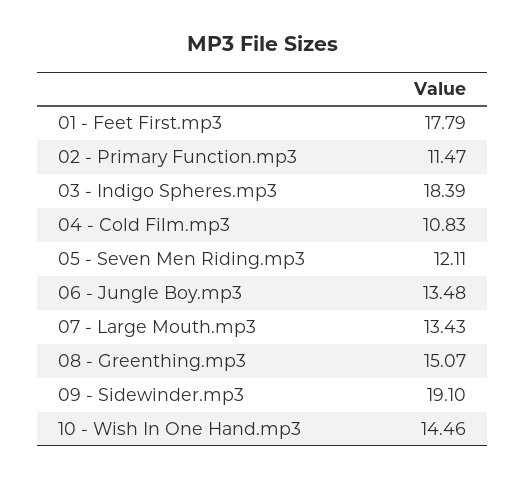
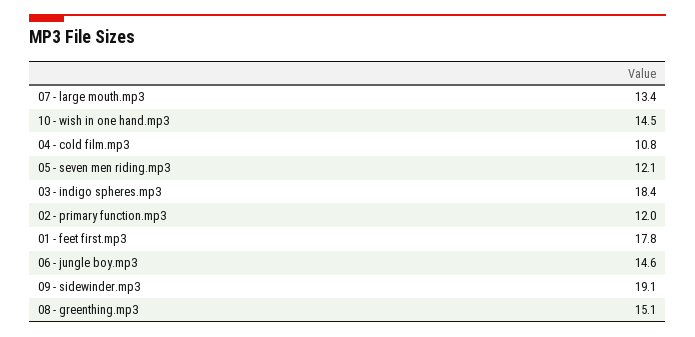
  {
    "01 - Feet First.mp3": 17.79,
-   "02 - Primary Function.mp3": 11.47,
+   "02 - Primary Function.mp3": 12,
    "03 - Indigo Spheres.mp3": 18.39,
    "04 - Cold Film.mp3": 10.83,
    "05 - Seven Men Riding.mp3": 12.11,
-   "06 - Jungle Boy.mp3": 13.48,
+   "06 - Jungle Boy.mp3": 14.6,
    "07 - Large Mouth.mp3": 13.43,
    "08 - Greenthing.mp3": 15.07,
    "09 - Sidewinder.mp3": 19.1,
    "10 - Wish In One Hand.mp3": 14.46
  }

